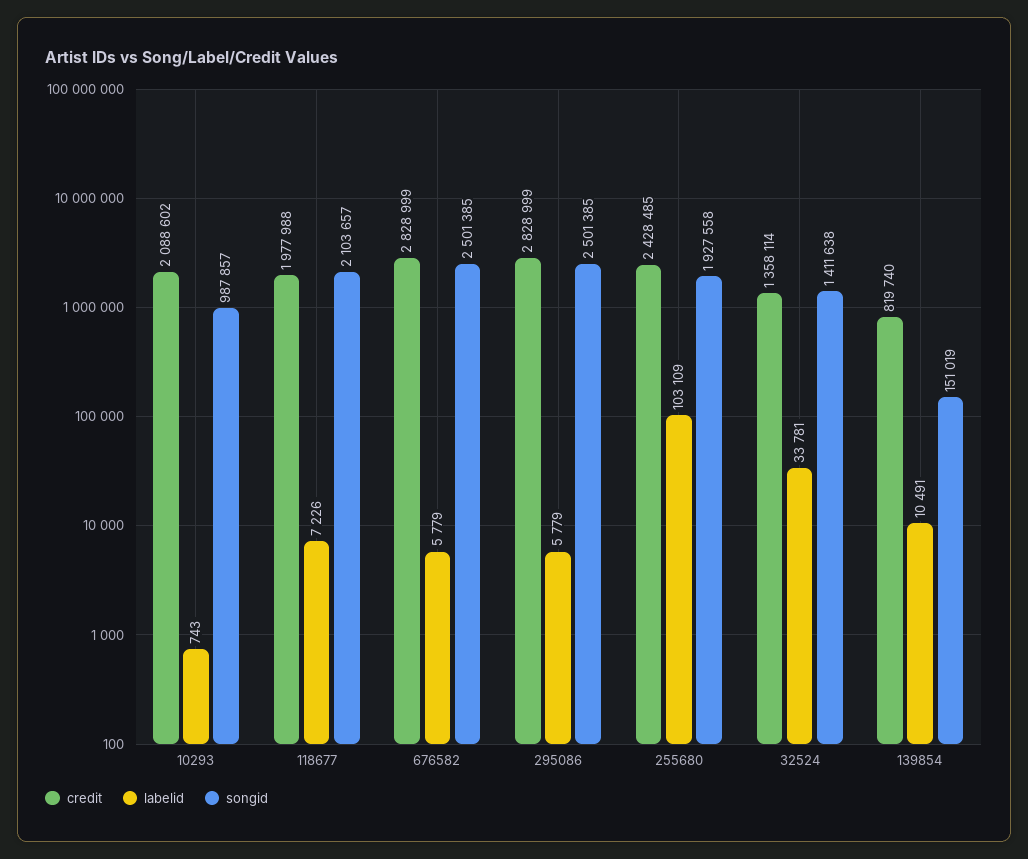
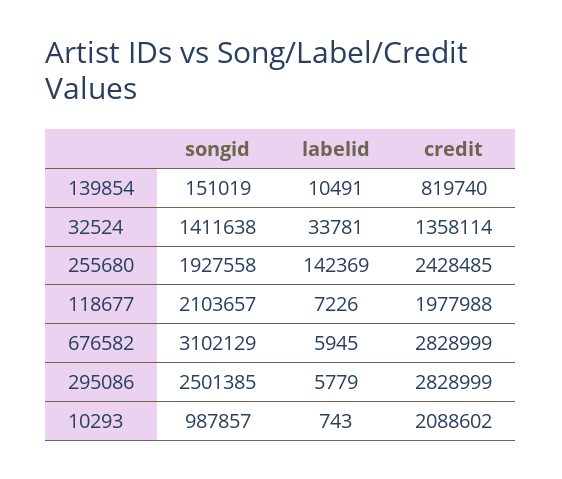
  {
    "credit": {
      "10293": 2088602,
      "118677": 1977988,
      "676582": 2828999,
      "295086": 2828999,
      "255680": 2428485,
      "32524": 1358114,
      "139854": 819740
    },
    "labelid": {
      "10293": 743,
      "118677": 7226,
-     "676582": 5779,
+     "676582": 5945,
      "295086": 5779,
-     "255680": 103109,
+     "255680": 142369,
      "32524": 33781,
      "139854": 10491
    },
    "songid": {
      "10293": 987857,
      "118677": 2103657,
-     "676582": 2501385,
+     "676582": 3102129,
      "295086": 2501385,
      "255680": 1927558,
      "32524": 1411638,
      "139854": 151019
    }
  }

